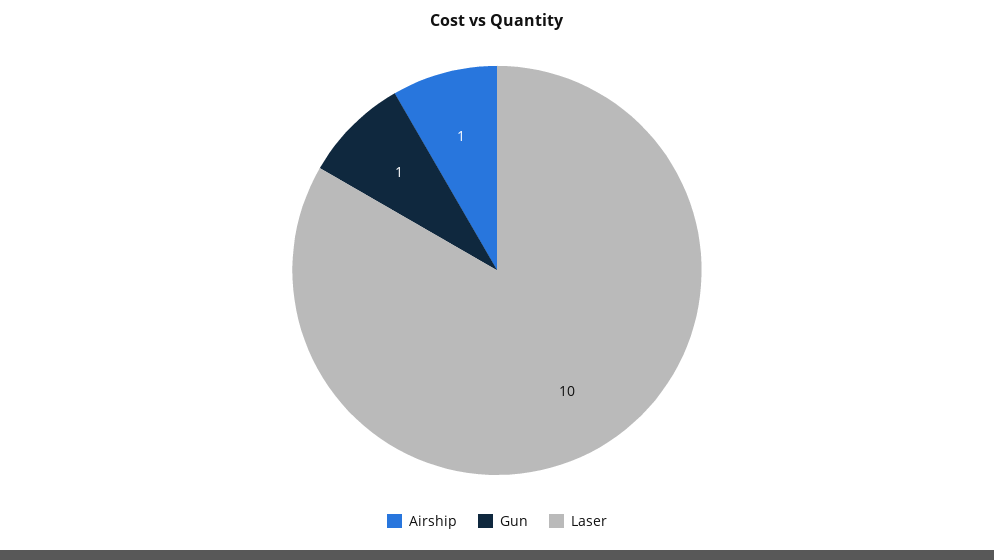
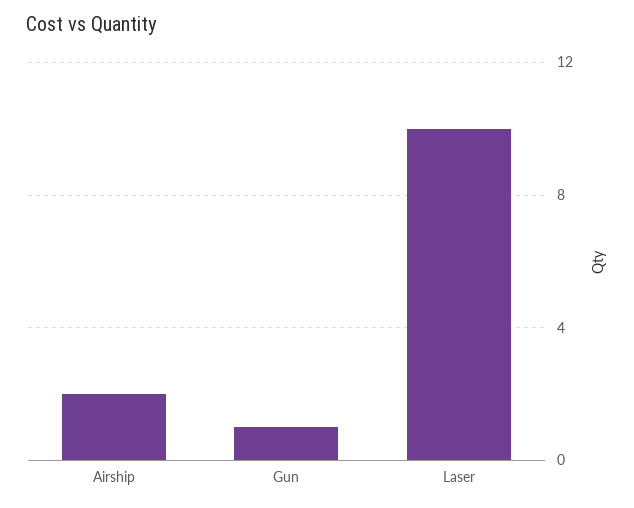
  {
-   "Airship": 1,
+   "Airship": 2,
    "Gun": 1,
    "Laser": 10
  }

